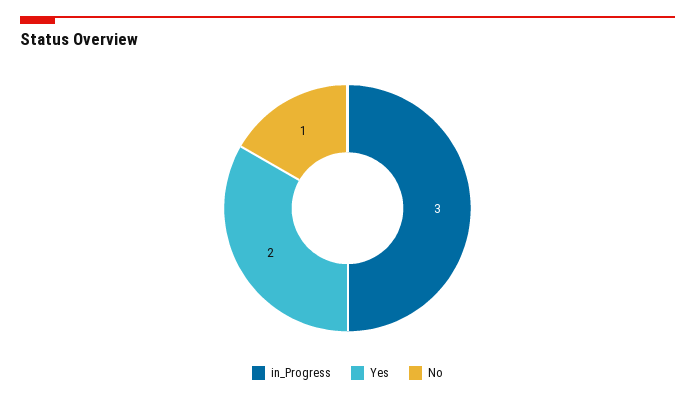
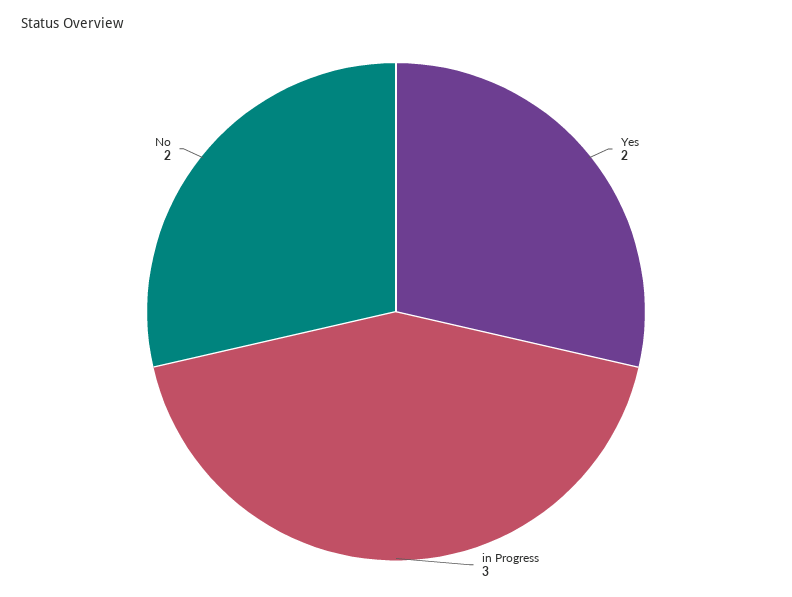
  {
    "in_Progress": 3,
    "Yes": 2,
-   "No": 1
+   "No": 2
  }

